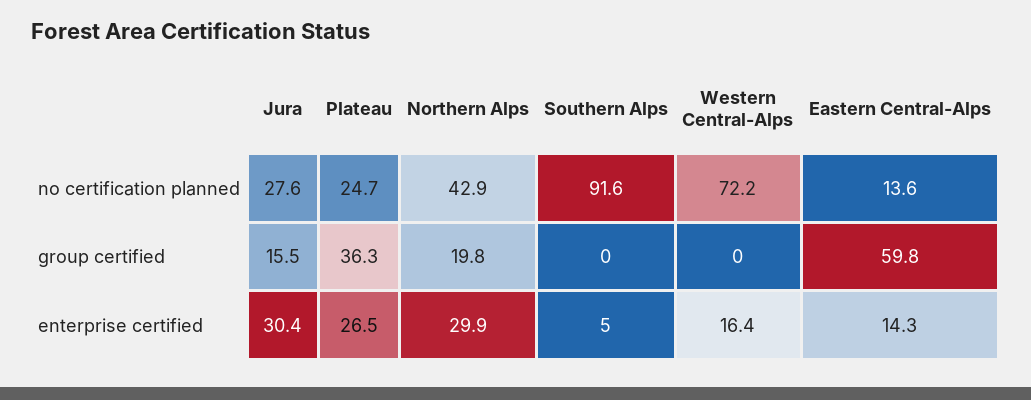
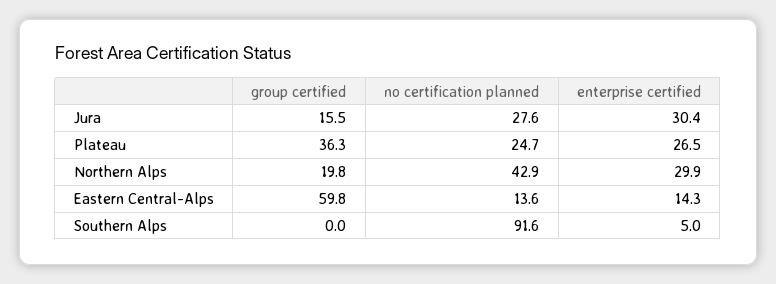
  {
    "Jura": {
      "no certification planned": 27.6,
      "group certified": 15.5,
      "enterprise certified": 30.4
    },
    "Plateau": {
      "no certification planned": 24.7,
      "group certified": 36.3,
      "enterprise certified": 26.5
    },
    "Northern Alps": {
      "no certification planned": 42.9,
      "group certified": 19.8,
      "enterprise certified": 29.9
    },
    "Southern Alps": {
      "no certification planned": 91.6,
      "group certified": 0,
      "enterprise certified": 5
    },
-   "Western Central-Alps": {
-     "no certification planned": 72.2,
-     "group certified": 0,
-     "enterprise certified": 16.4
-   },
    "Eastern Central-Alps": {
      "no certification planned": 13.6,
      "group certified": 59.8,
      "enterprise certified": 14.3
    }
  }

